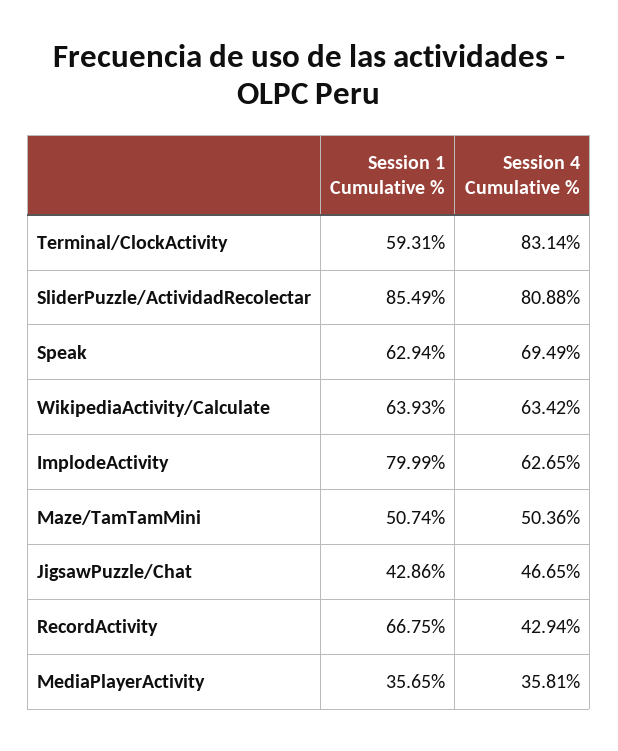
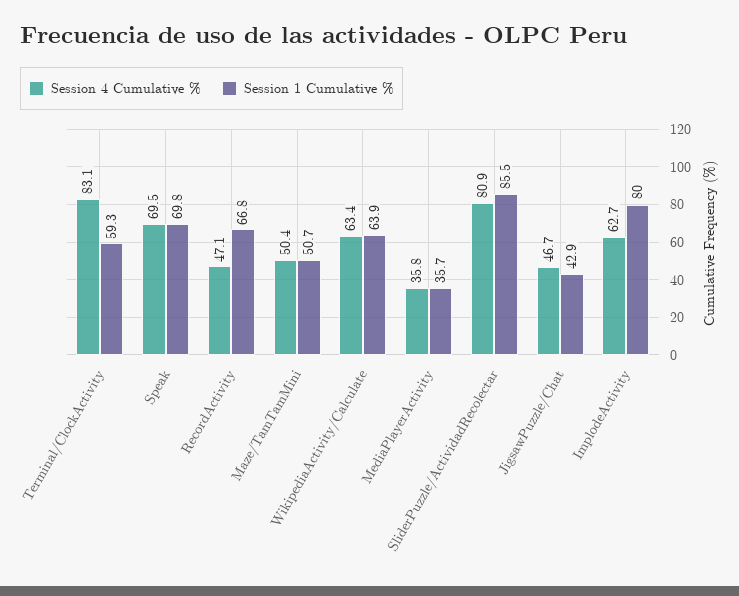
  {
    "Session 1 Cumulative %": {
      "Terminal/ClockActivity": 59.31,
      "SliderPuzzle/ActividadRecolectar": 85.49,
-     "Speak": 62.94,
+     "Speak": 69.8,
      "WikipediaActivity/Calculate": 63.93,
      "ImplodeActivity": 79.99,
      "Maze/TamTamMini": 50.74,
      "JigsawPuzzle/Chat": 42.86,
      "RecordActivity": 66.75,
      "MediaPlayerActivity": 35.65
    },
    "Session 4 Cumulative %": {
      "Terminal/ClockActivity": 83.14,
      "SliderPuzzle/ActividadRecolectar": 80.88,
      "Speak": 69.49,
      "WikipediaActivity/Calculate": 63.42,
      "ImplodeActivity": 62.65,
      "Maze/TamTamMini": 50.36,
      "JigsawPuzzle/Chat": 46.65,
-     "RecordActivity": 42.94,
+     "RecordActivity": 47.1,
      "MediaPlayerActivity": 35.81
    }
  }

